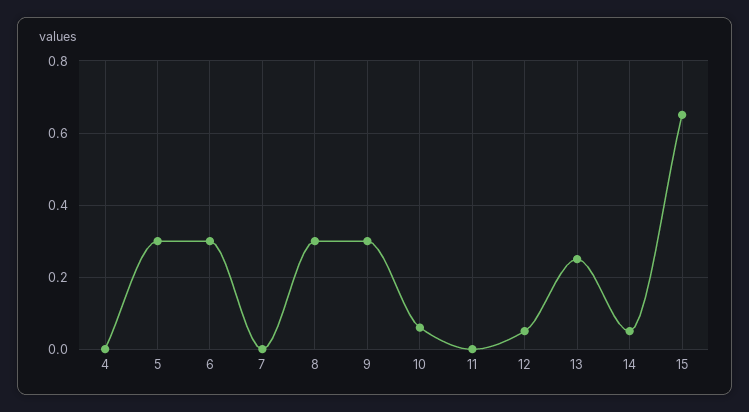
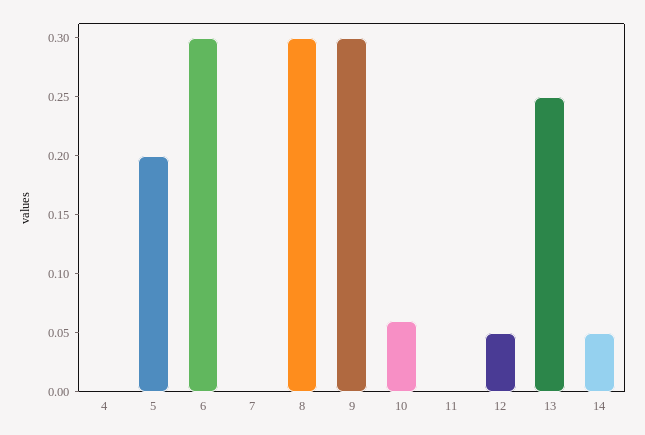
  {
    "4": 0,
-   "5": 0.3,
+   "5": 0.2,
    "6": 0.3,
    "7": 0,
    "8": 0.3,
    "9": 0.3,
    "10": 0.06,
    "11": 0,
    "12": 0.05,
    "13": 0.25,
-   "14": 0.05,
+   "14": 0.05
-   "15": 0.65
  }

